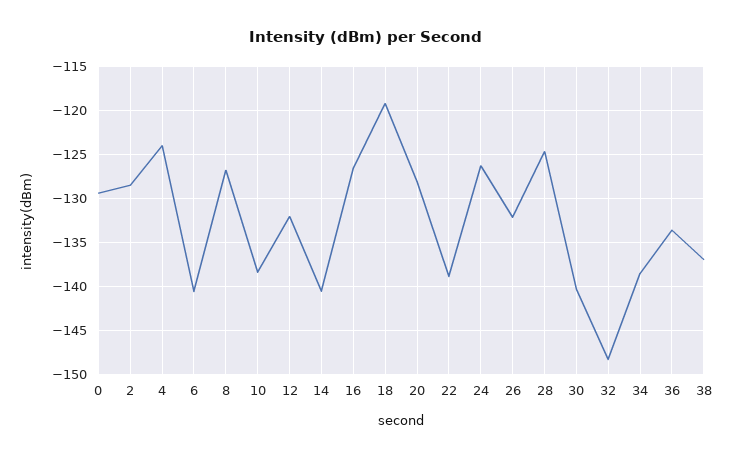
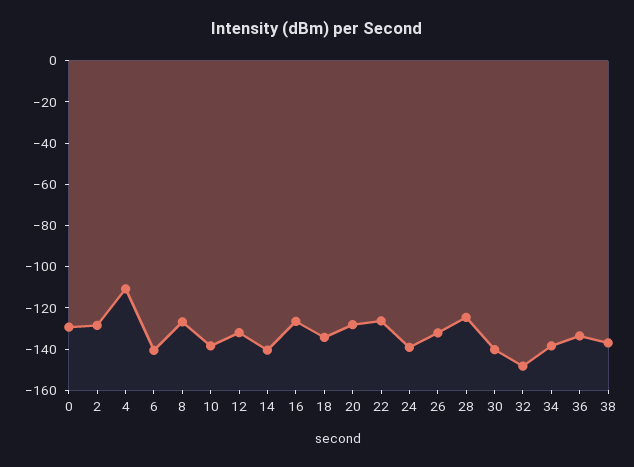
  {
    "0": -129,
    "2": -128,
-   "4": -124,
+   "4": -110,
    "6": -141,
    "8": -127,
    "10": -138,
    "12": -132,
    "14": -141,
    "16": -127,
-   "18": -119,
+   "18": -135,
    "20": -128,
-   "22": -139,
+   "22": -125,
-   "24": -126,
+   "24": -140,
    "26": -132,
    "28": -125,
    "30": -140,
    "32": -148,
    "34": -139,
    "36": -134,
    "38": -137
  }

